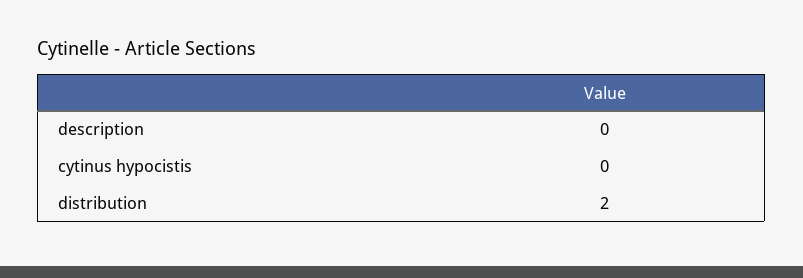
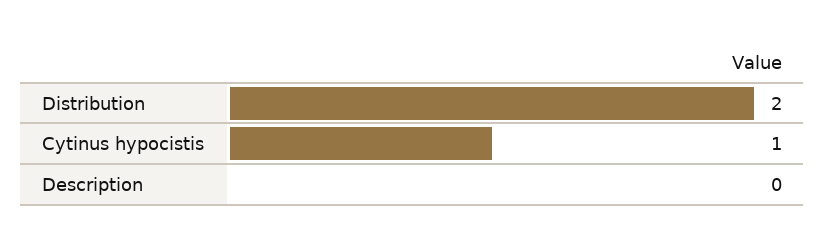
  {
    "description": 0,
-   "cytinus hypocistis": 0,
+   "cytinus hypocistis": 1,
    "distribution": 2
  }

